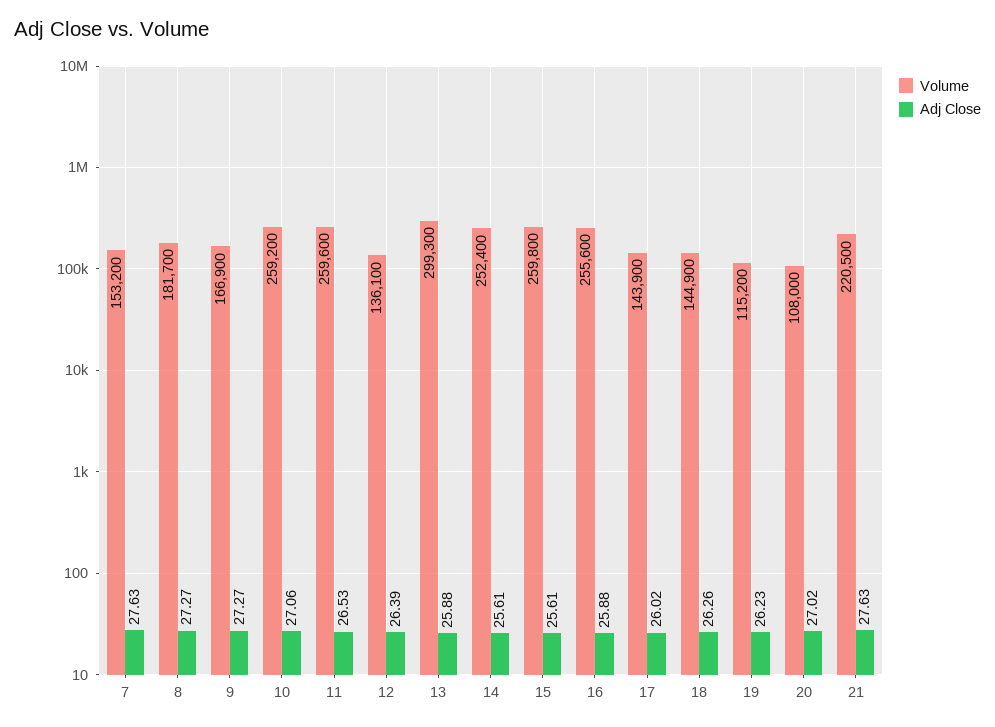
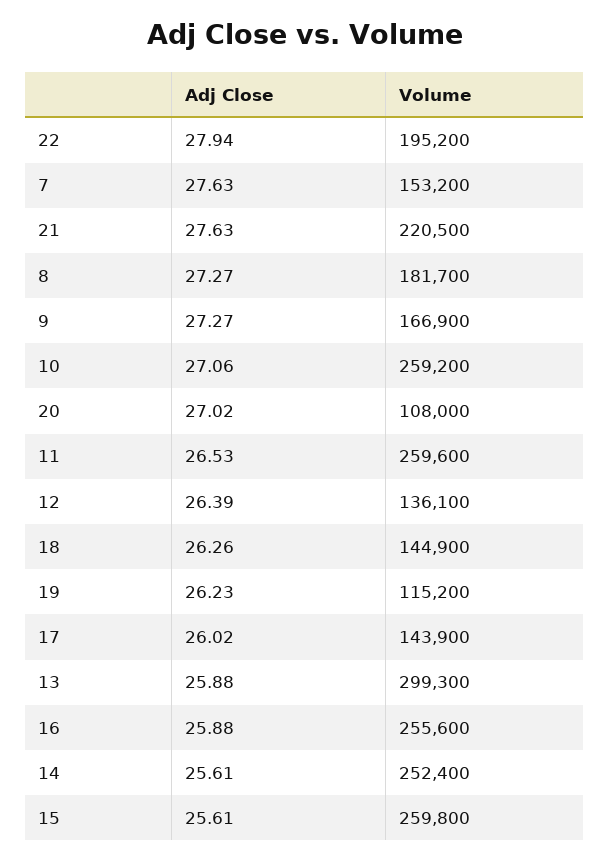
  {
    "Volume": {
      "7": 153200,
      "8": 181700,
      "9": 166900,
      "10": 259200,
      "11": 259600,
      "12": 136100,
      "13": 299300,
      "14": 252400,
      "15": 259800,
      "16": 255600,
      "17": 143900,
      "18": 144900,
      "19": 115200,
      "20": 108000,
-     "21": 220500
+     "21": 220500,
+     "22": 195200
    },
    "Adj Close": {
      "7": 27.63,
      "8": 27.27,
      "9": 27.27,
      "10": 27.06,
      "11": 26.53,
      "12": 26.39,
      "13": 25.88,
      "14": 25.61,
      "15": 25.61,
      "16": 25.88,
      "17": 26.02,
      "18": 26.26,
      "19": 26.23,
      "20": 27.02,
-     "21": 27.63
+     "21": 27.63,
+     "22": 27.94
    }
  }

